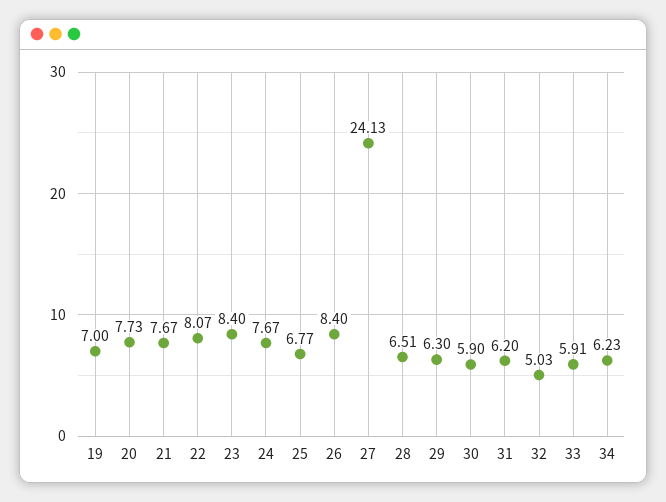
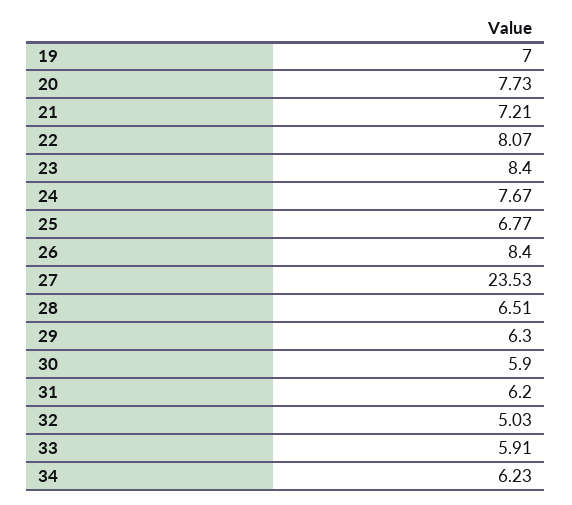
  {
    "19": 7,
    "20": 7.73,
-   "21": 7.67,
+   "21": 7.21,
    "22": 8.07,
    "23": 8.4,
    "24": 7.67,
    "25": 6.77,
    "26": 8.4,
-   "27": 24.13,
+   "27": 23.53,
    "28": 6.51,
    "29": 6.3,
    "30": 5.9,
    "31": 6.2,
    "32": 5.03,
    "33": 5.91,
    "34": 6.23
  }

